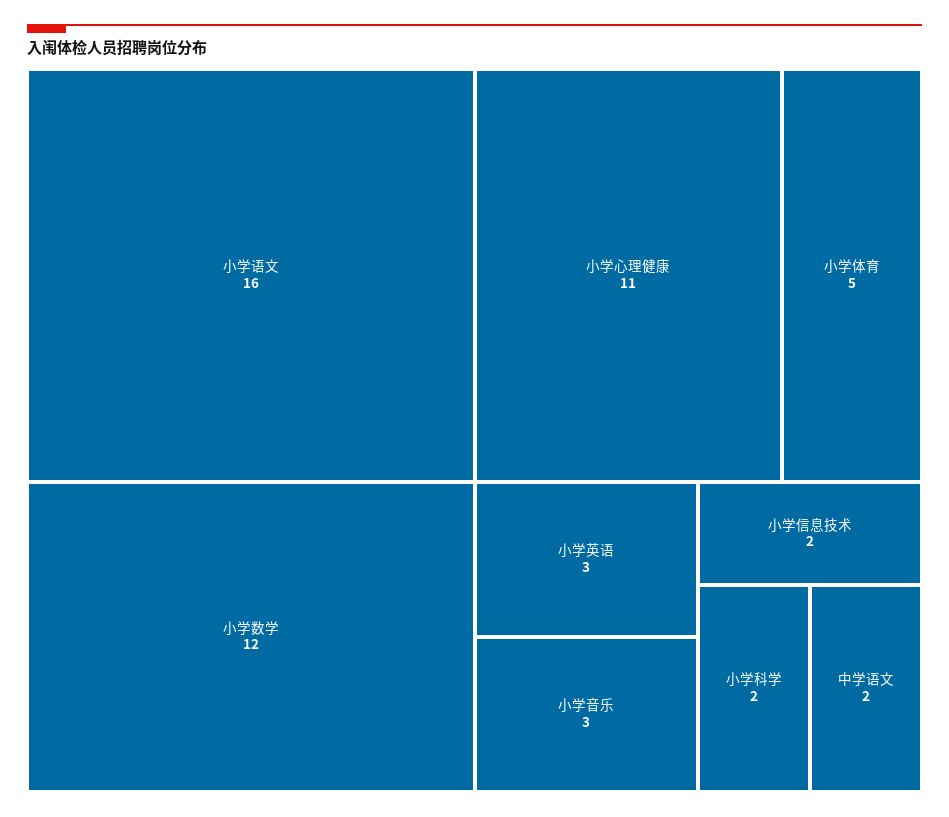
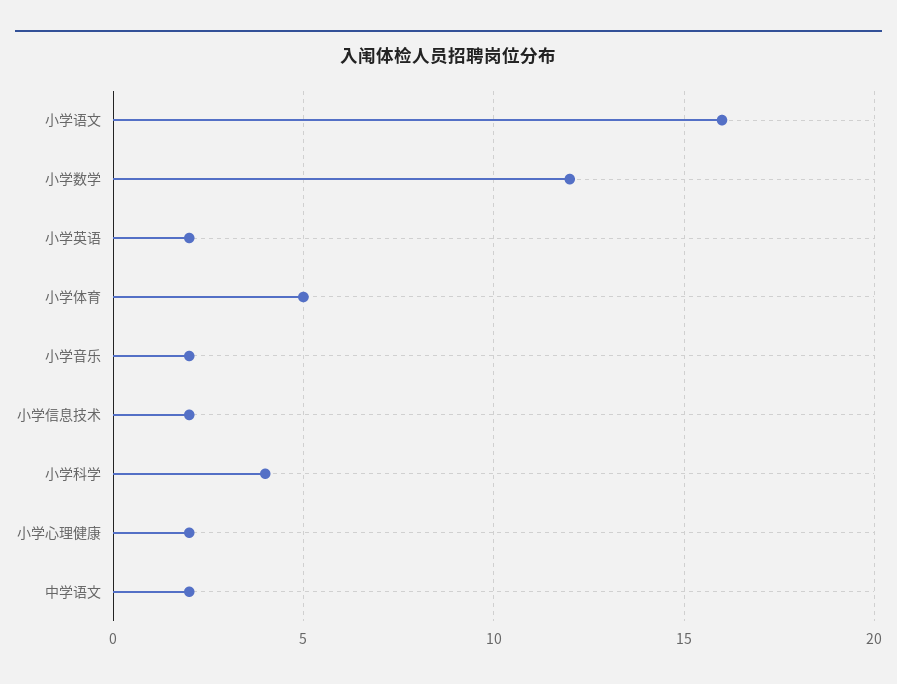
  {
    "小学语文": 16,
    "小学数学": 12,
-   "小学心理健康": 11,
+   "小学心理健康": 2,
    "小学体育": 5,
-   "小学英语": 3,
+   "小学英语": 2,
-   "小学音乐": 3,
+   "小学音乐": 2,
    "小学信息技术": 2,
-   "小学科学": 2,
+   "小学科学": 4,
    "中学语文": 2
  }

